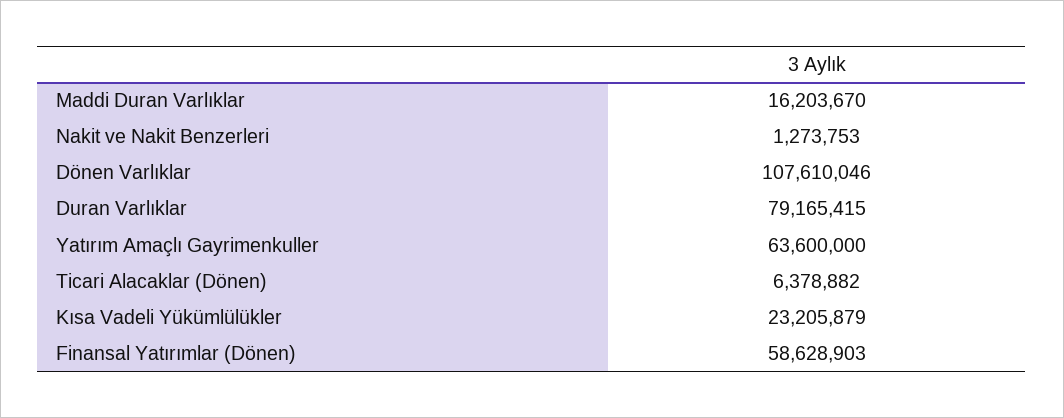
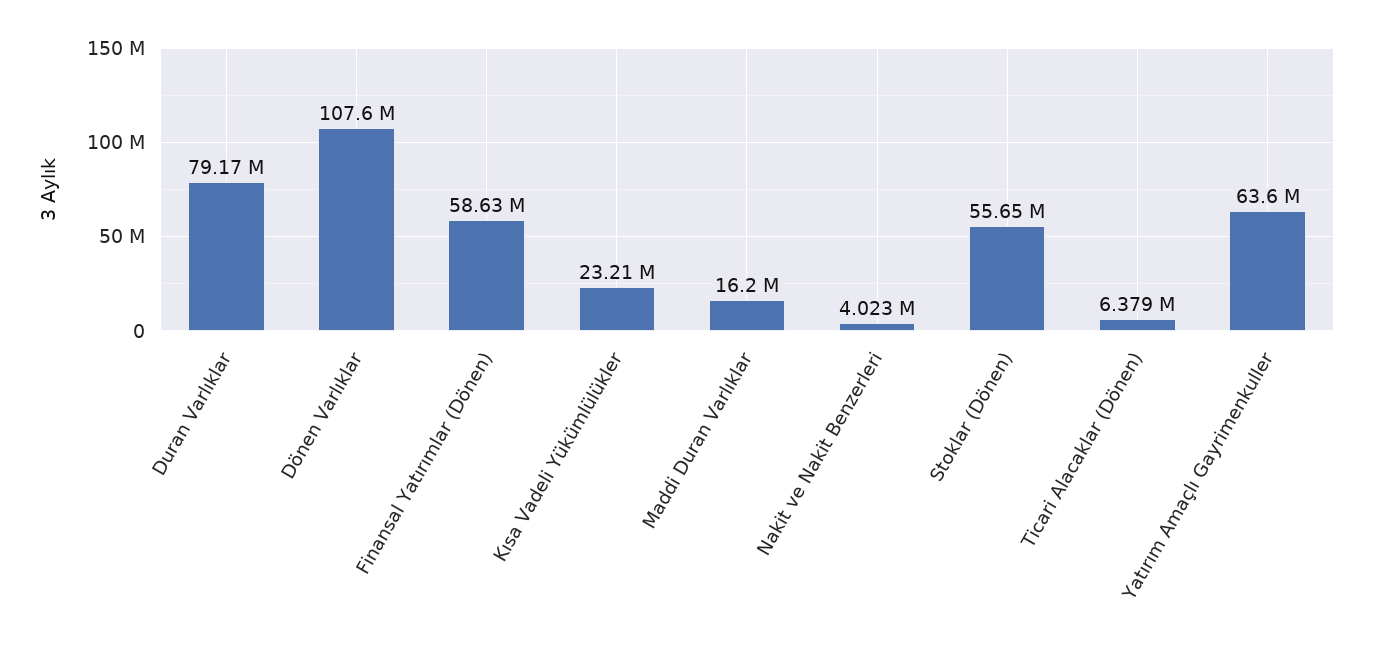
  {
    "Maddi Duran Varlıklar": 16203670,
-   "Nakit ve Nakit Benzerleri": 1273753,
+   "Nakit ve Nakit Benzerleri": 4023000,
    "Dönen Varlıklar": 107610046,
    "Duran Varlıklar": 79165415,
    "Yatırım Amaçlı Gayrimenkuller": 63600000,
    "Ticari Alacaklar (Dönen)": 6378882,
    "Kısa Vadeli Yükümlülükler": 23205879,
-   "Finansal Yatırımlar (Dönen)": 58628903
+   "Finansal Yatırımlar (Dönen)": 58628903,
+   "Stoklar (Dönen)": 55650000
  }

